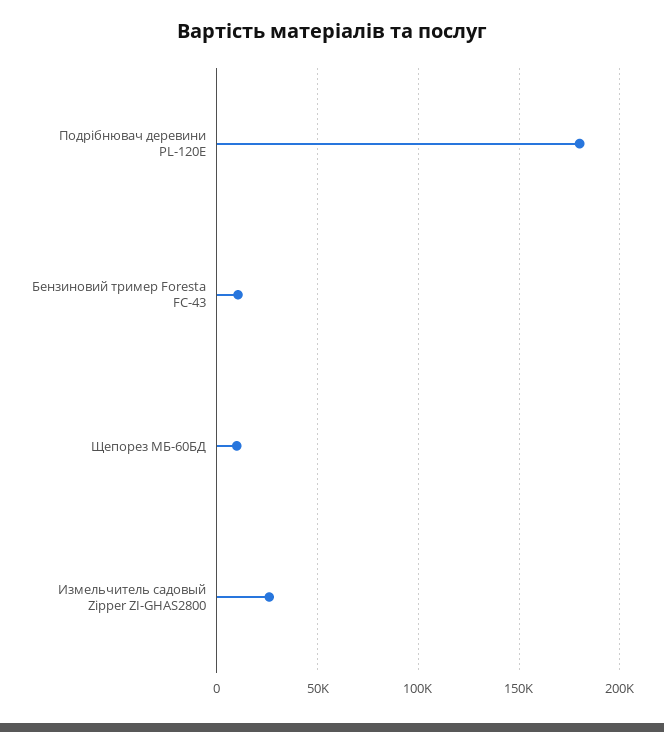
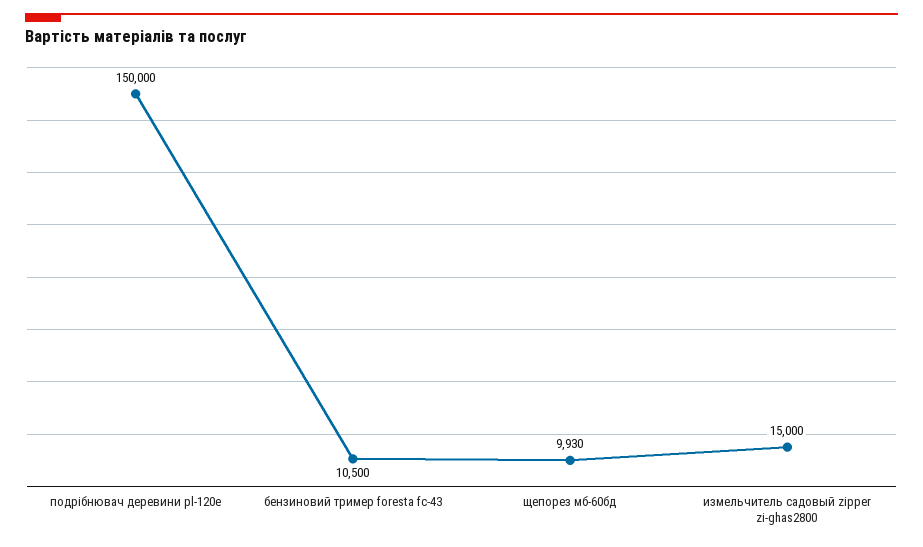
  {
-   "Подрібнювач деревини PL-120Е": 180000,
+   "Подрібнювач деревини PL-120Е": 150000,
    "Бензиновий тример Foresta FС-43": 10500,
    "Щепорез МБ-60БД": 9930,
-   "Измельчитель садовый Zipper ZI-GHAS2800": 25000
+   "Измельчитель садовый Zipper ZI-GHAS2800": 15000
  }

